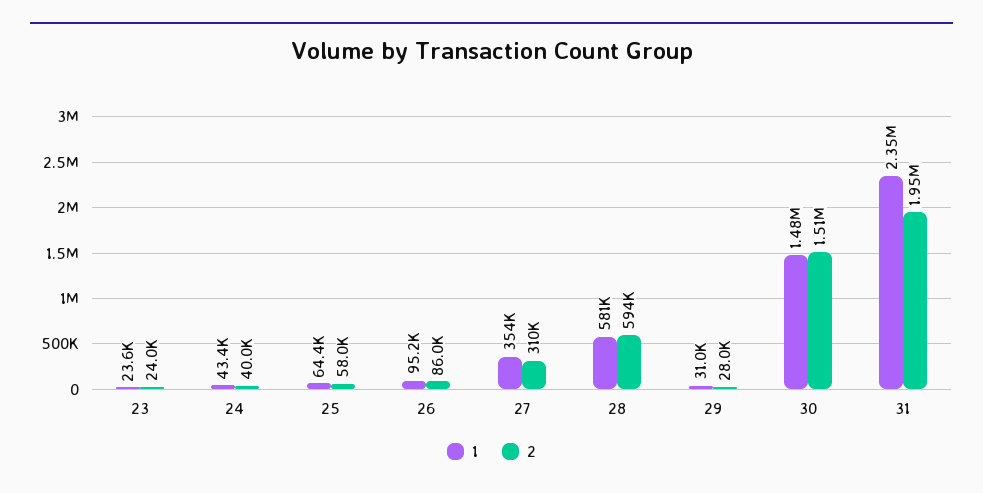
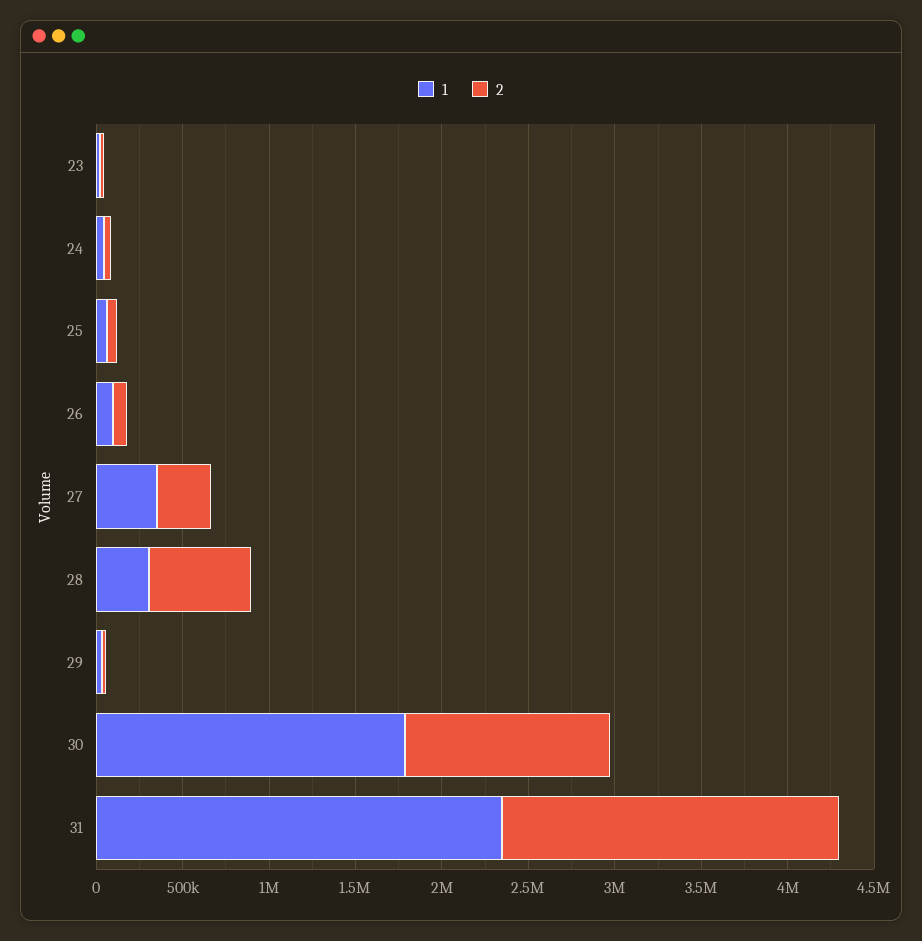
  {
    "1": {
      "23": 23600,
      "24": 43400,
      "25": 64400,
      "26": 95200,
      "27": 354000,
-     "28": 581000,
+     "28": 300000,
      "29": 31000,
-     "30": 1480000,
+     "30": 1800000,
      "31": 2350000
    },
    "2": {
      "23": 24000,
      "24": 40000,
      "25": 58000,
      "26": 86000,
      "27": 310000,
      "28": 594000,
      "29": 28000,
-     "30": 1510000,
+     "30": 1200000,
      "31": 1950000
    }
  }

